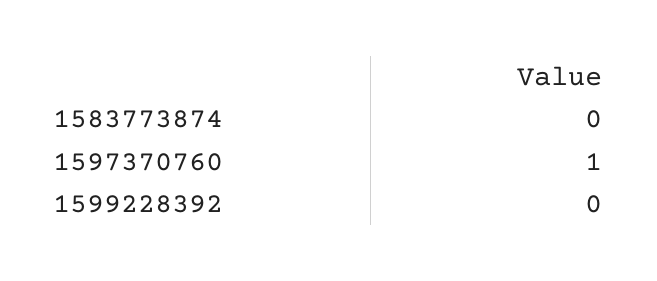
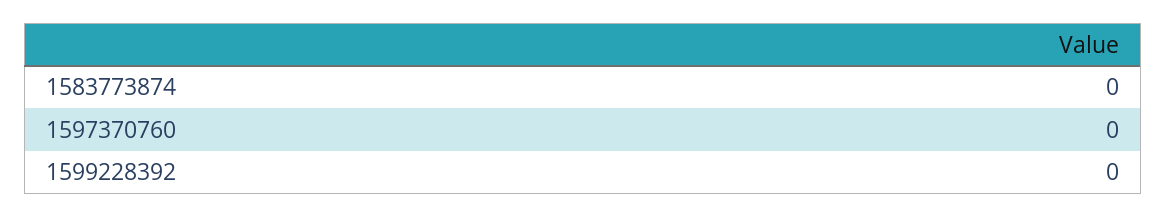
  {
    "1583773874": 0,
-   "1597370760": 1,
+   "1597370760": 0,
    "1599228392": 0
  }

